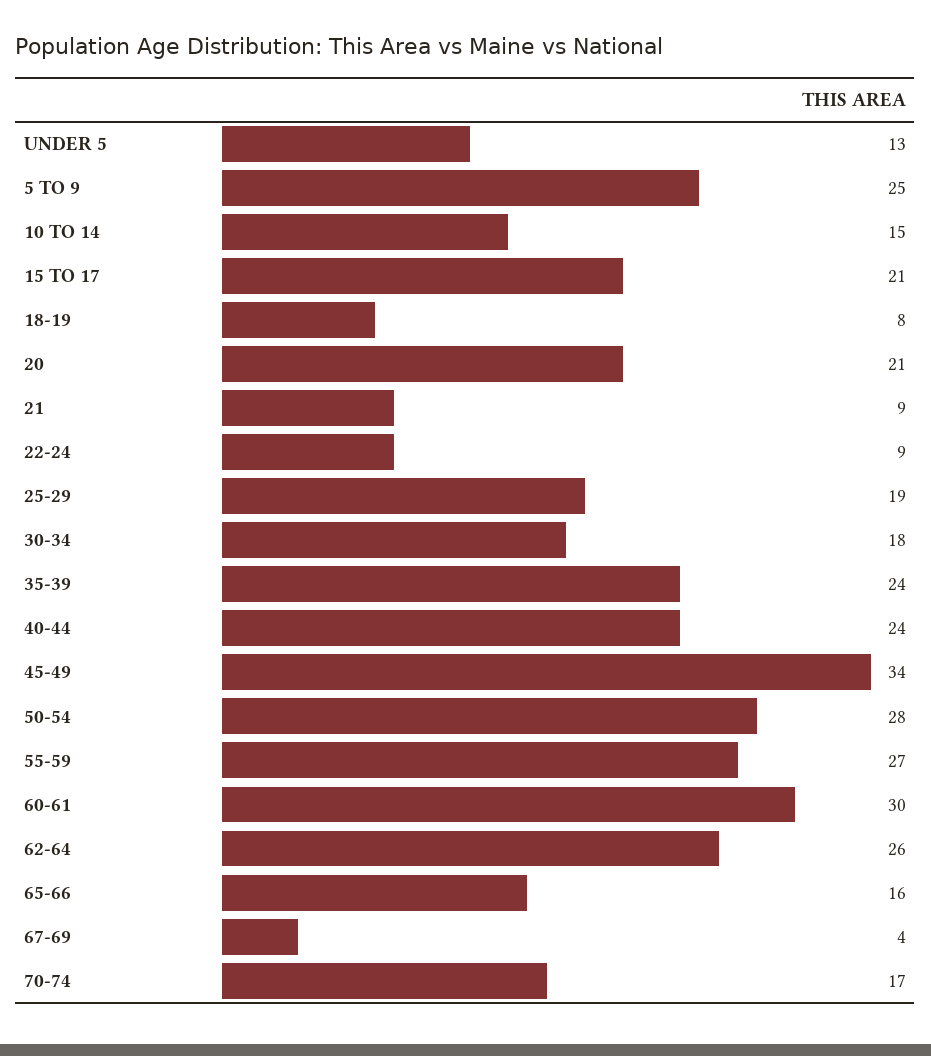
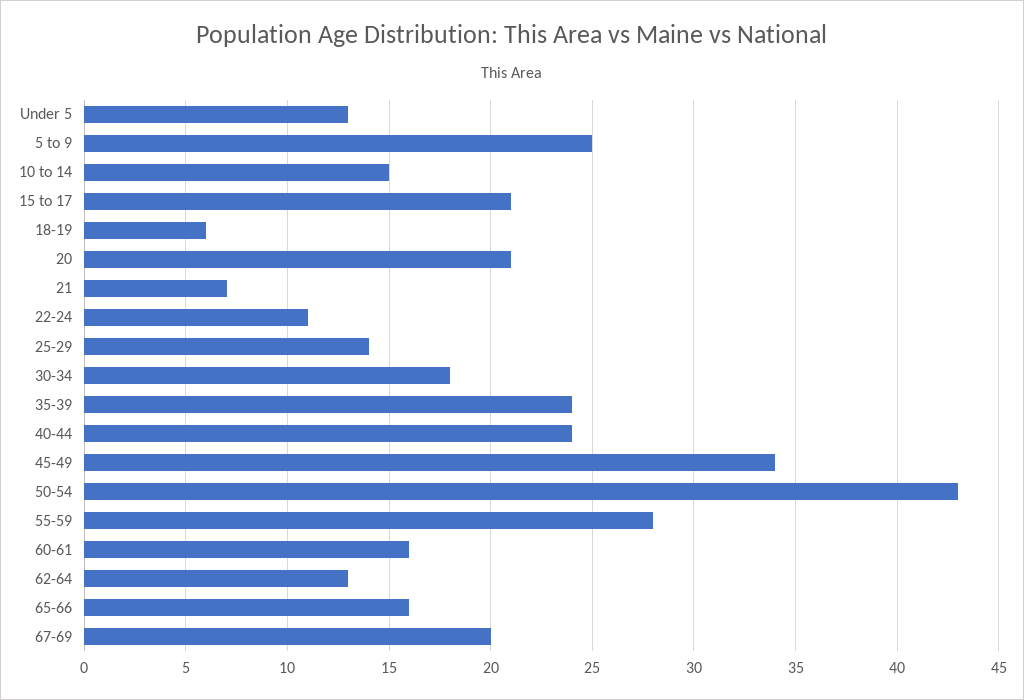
  {
    "UNDER 5": 13,
    "5 TO 9": 25,
    "10 TO 14": 15,
    "15 TO 17": 21,
-   "18-19": 8,
+   "18-19": 6,
    "20": 21,
-   "21": 9,
+   "21": 7,
-   "22-24": 9,
+   "22-24": 11,
-   "25-29": 19,
+   "25-29": 14,
    "30-34": 18,
    "35-39": 24,
    "40-44": 24,
    "45-49": 34,
-   "50-54": 28,
+   "50-54": 43,
-   "55-59": 27,
+   "55-59": 28,
-   "60-61": 30,
+   "60-61": 16,
-   "62-64": 26,
+   "62-64": 13,
    "65-66": 16,
-   "67-69": 4,
+   "67-69": 20
-   "70-74": 17
  }

